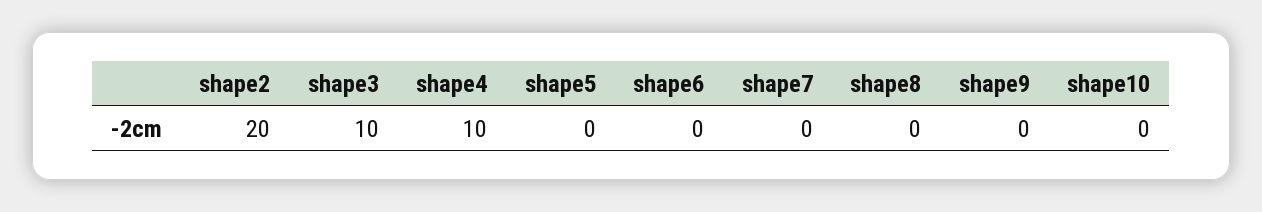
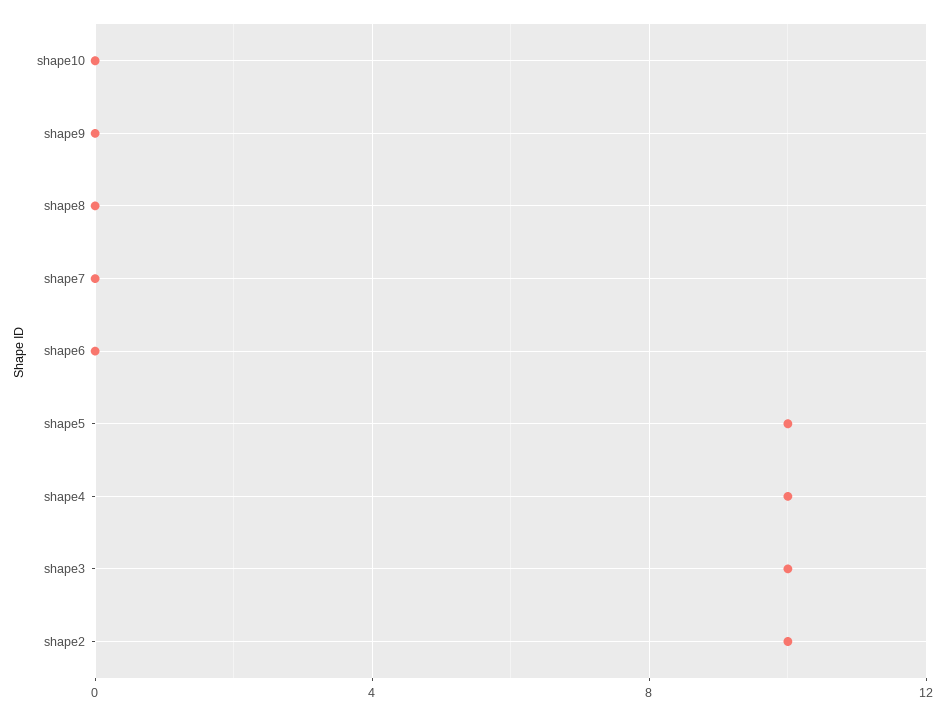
  {
-   "shape2": 20,
+   "shape2": 10,
    "shape3": 10,
    "shape4": 10,
-   "shape5": 0,
+   "shape5": 10,
    "shape6": 0,
    "shape7": 0,
    "shape8": 0,
    "shape9": 0,
    "shape10": 0
  }

